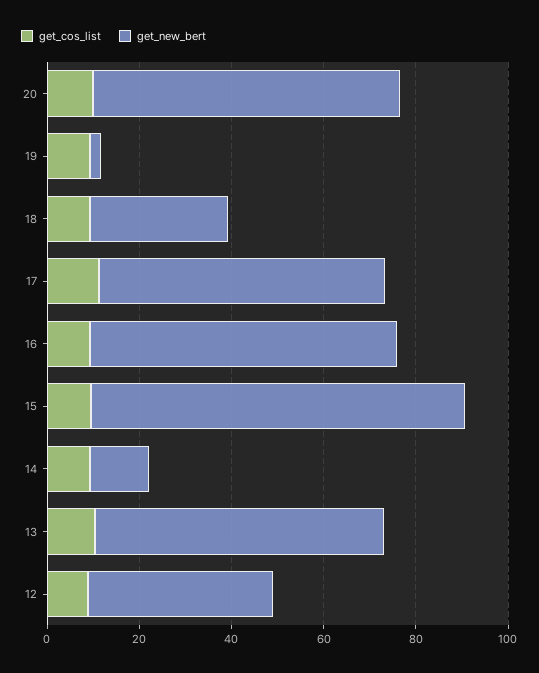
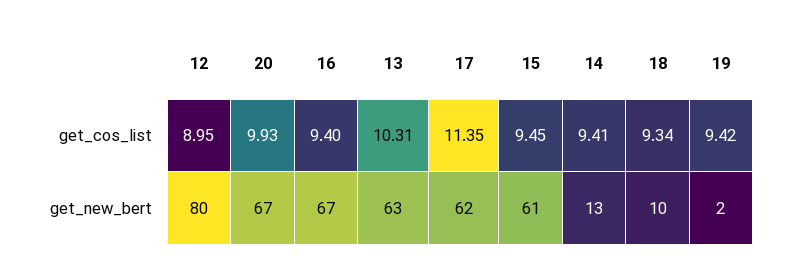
  {
    "get_cos_list": {
      "20": 9.93,
      "19": 9.42,
      "18": 9.34,
      "17": 11.35,
      "16": 9.4,
      "15": 9.45,
      "14": 9.41,
      "13": 10.31,
      "12": 8.95
    },
    "get_new_bert": {
      "20": 67,
      "19": 2,
-     "18": 30,
+     "18": 10,
      "17": 62,
      "16": 67,
-     "15": 80,
+     "15": 61,
      "14": 13,
      "13": 63,
-     "12": 40
+     "12": 80
    }
  }

